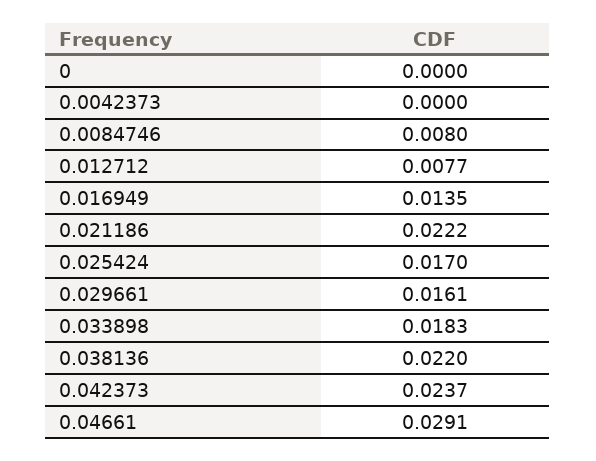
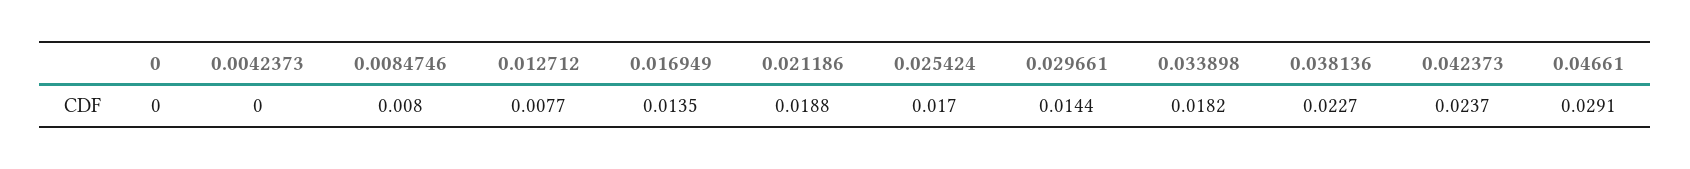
  {
    "0": 0,
    "0.0042373": 0,
    "0.0084746": 0.008,
    "0.012712": 0.0077,
    "0.016949": 0.0135,
-   "0.021186": 0.0222,
+   "0.021186": 0.0188,
    "0.025424": 0.017,
-   "0.029661": 0.0161,
+   "0.029661": 0.0144,
-   "0.033898": 0.0183,
+   "0.033898": 0.0182,
-   "0.038136": 0.022,
+   "0.038136": 0.0227,
    "0.042373": 0.0237,
    "0.04661": 0.0291
  }

